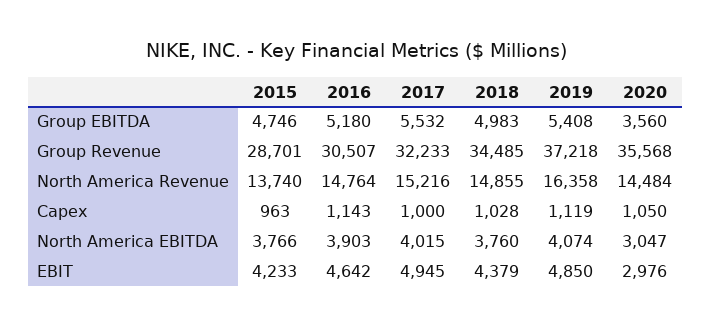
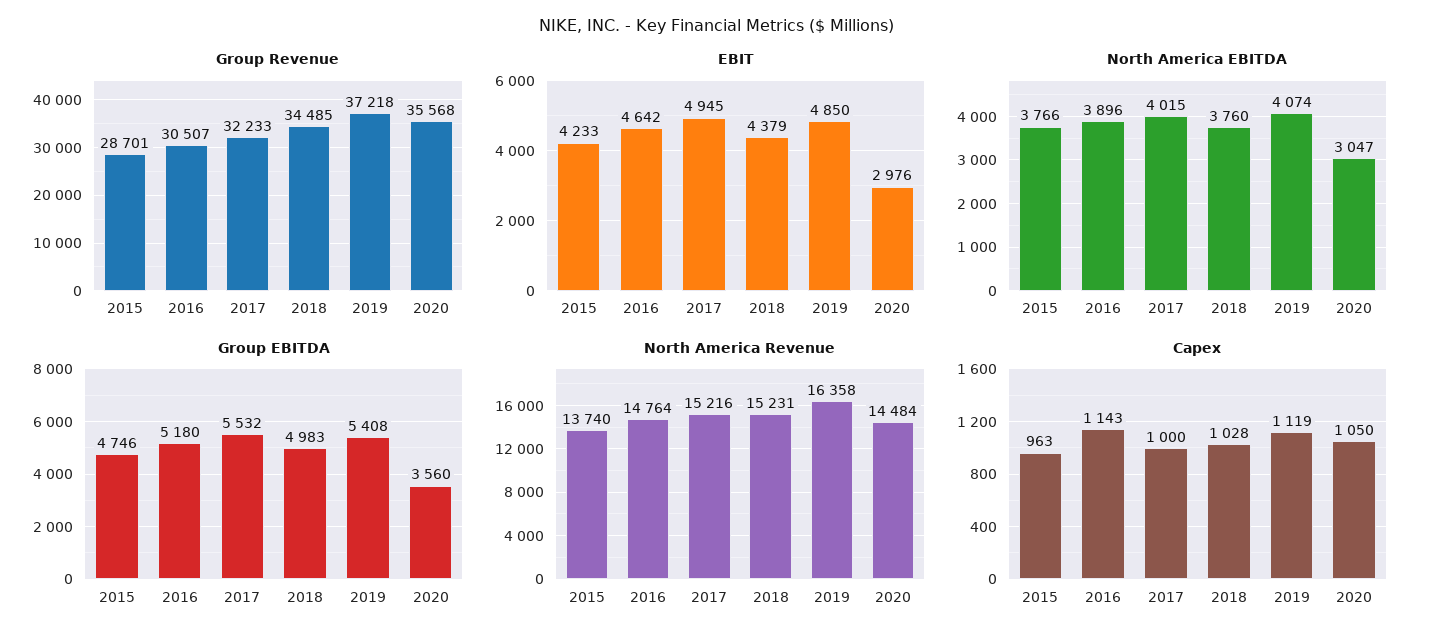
  {
    "Group EBITDA": {
      "2015": 4746,
      "2016": 5180,
      "2017": 5532,
      "2018": 4983,
      "2019": 5408,
      "2020": 3560
    },
    "Group Revenue": {
      "2015": 28701,
      "2016": 30507,
      "2017": 32233,
      "2018": 34485,
      "2019": 37218,
      "2020": 35568
    },
    "North America Revenue": {
      "2015": 13740,
      "2016": 14764,
      "2017": 15216,
-     "2018": 14855,
+     "2018": 15231,
      "2019": 16358,
      "2020": 14484
    },
    "Capex": {
      "2015": 963,
      "2016": 1143,
      "2017": 1000,
      "2018": 1028,
      "2019": 1119,
      "2020": 1050
    },
    "North America EBITDA": {
      "2015": 3766,
-     "2016": 3903,
+     "2016": 3896,
      "2017": 4015,
      "2018": 3760,
      "2019": 4074,
      "2020": 3047
    },
    "EBIT": {
      "2015": 4233,
      "2016": 4642,
      "2017": 4945,
      "2018": 4379,
      "2019": 4850,
      "2020": 2976
    }
  }

